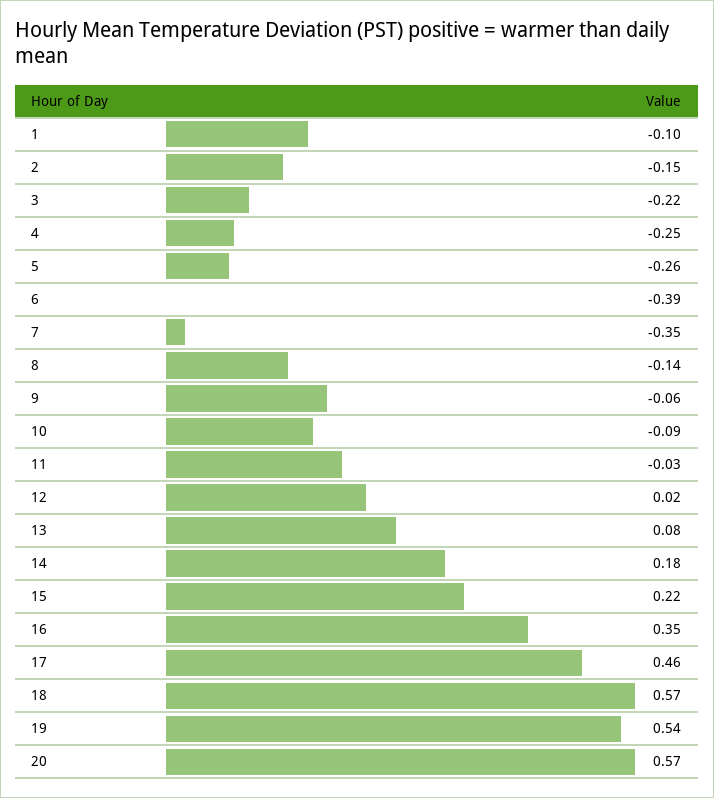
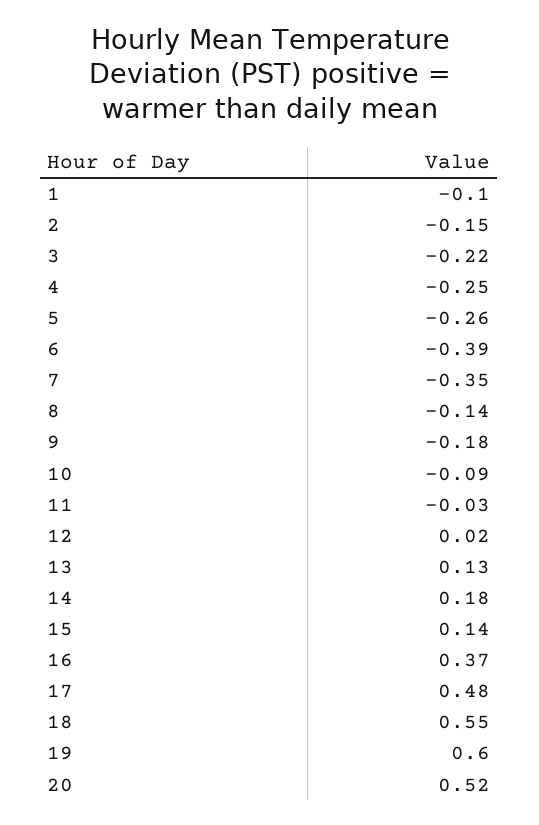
  {
    "1": -0.1,
    "2": -0.15,
    "3": -0.22,
    "4": -0.25,
    "5": -0.26,
    "6": -0.39,
    "7": -0.35,
    "8": -0.14,
-   "9": -0.06,
+   "9": -0.18,
    "10": -0.09,
    "11": -0.03,
    "12": 0.02,
-   "13": 0.08,
+   "13": 0.13,
    "14": 0.18,
-   "15": 0.22,
+   "15": 0.14,
-   "16": 0.35,
+   "16": 0.37,
-   "17": 0.46,
+   "17": 0.48,
-   "18": 0.57,
+   "18": 0.55,
-   "19": 0.54,
+   "19": 0.6,
-   "20": 0.57
+   "20": 0.52
  }

